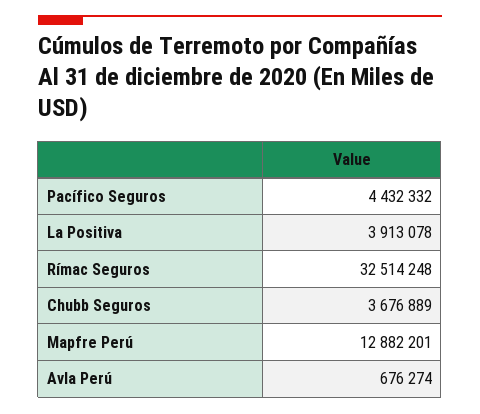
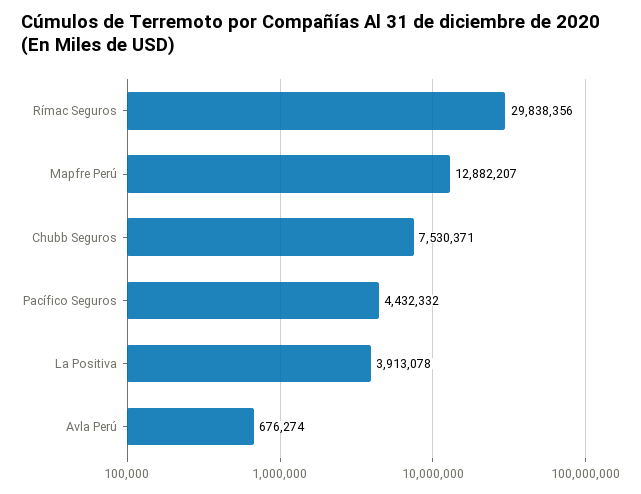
  {
    "Pacífico Seguros": 4432332,
    "La Positiva": 3913078,
-   "Rímac Seguros": 32514248,
+   "Rímac Seguros": 29838356,
-   "Chubb Seguros": 3676889,
+   "Chubb Seguros": 7530371,
-   "Mapfre Perú": 12882201,
+   "Mapfre Perú": 12882207,
    "Avla Perú": 676274
  }

